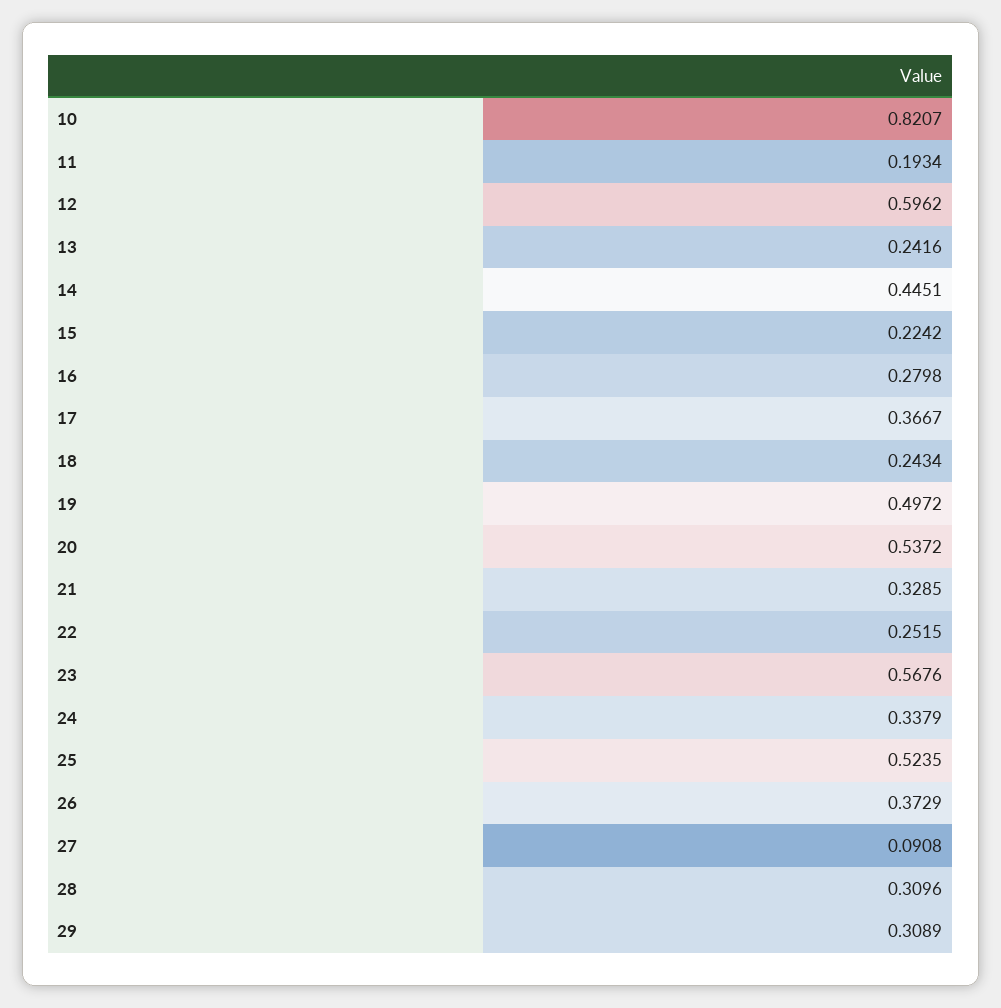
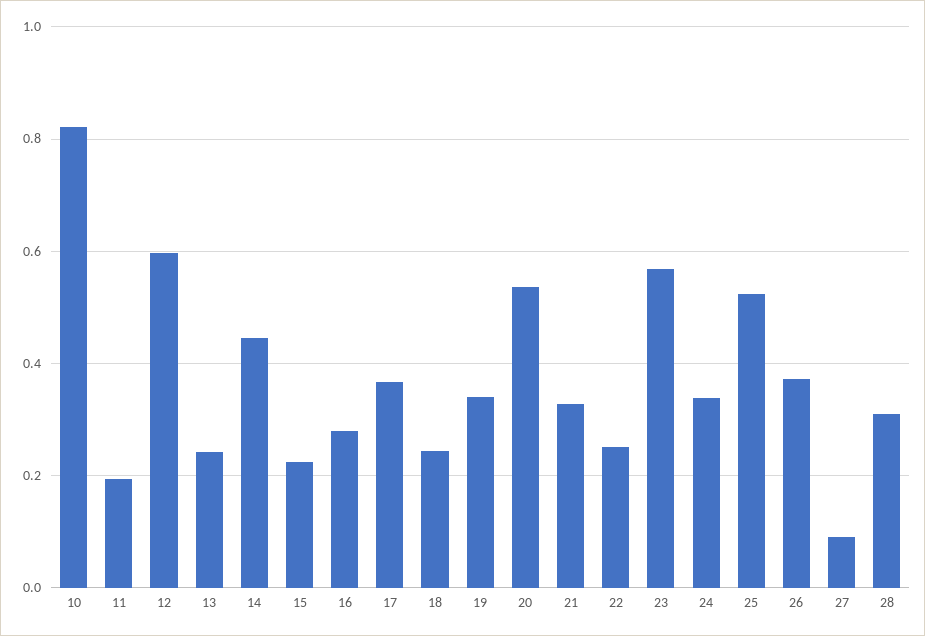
  {
    "10": 0.8207,
    "11": 0.1934,
    "12": 0.5962,
    "13": 0.2416,
    "14": 0.4451,
    "15": 0.2242,
    "16": 0.2798,
    "17": 0.3667,
    "18": 0.2434,
-   "19": 0.4972,
+   "19": 0.34,
    "20": 0.5372,
    "21": 0.3285,
    "22": 0.2515,
    "23": 0.5676,
    "24": 0.3379,
    "25": 0.5235,
    "26": 0.3729,
    "27": 0.0908,
-   "28": 0.3096,
+   "28": 0.3096
-   "29": 0.3089
  }

